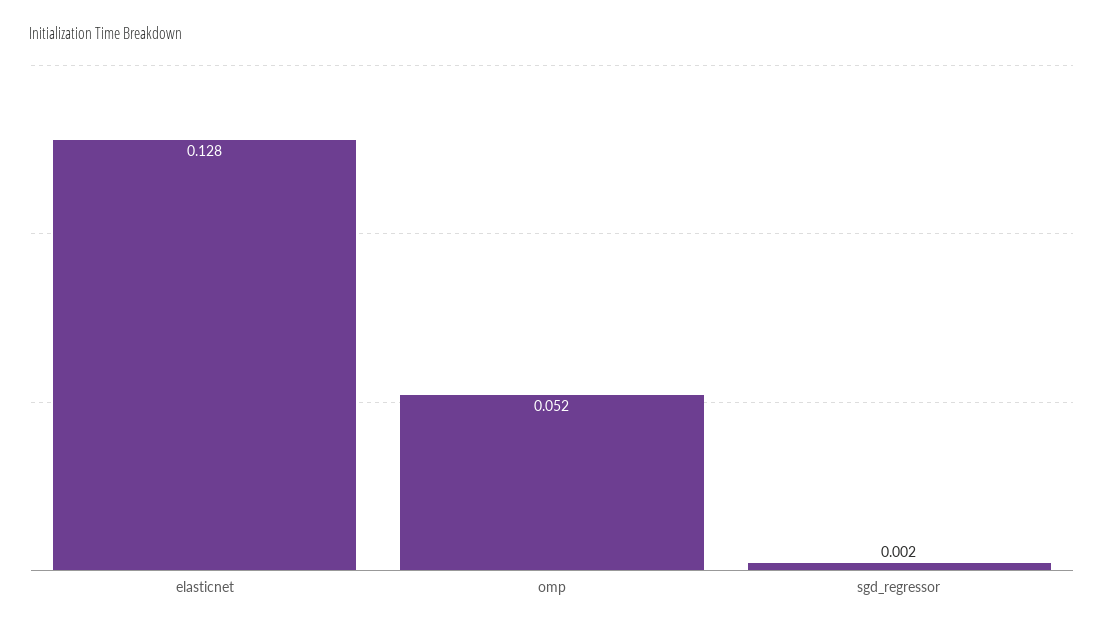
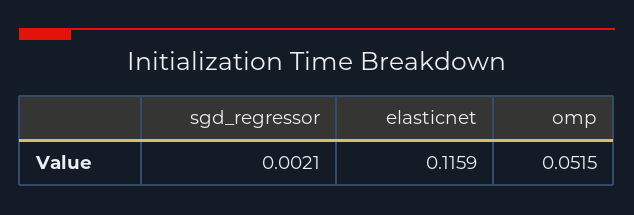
  {
-   "elasticnet": 0.128,
+   "elasticnet": 0.1159,
    "omp": 0.0515,
    "sgd_regressor": 0.0021
  }

